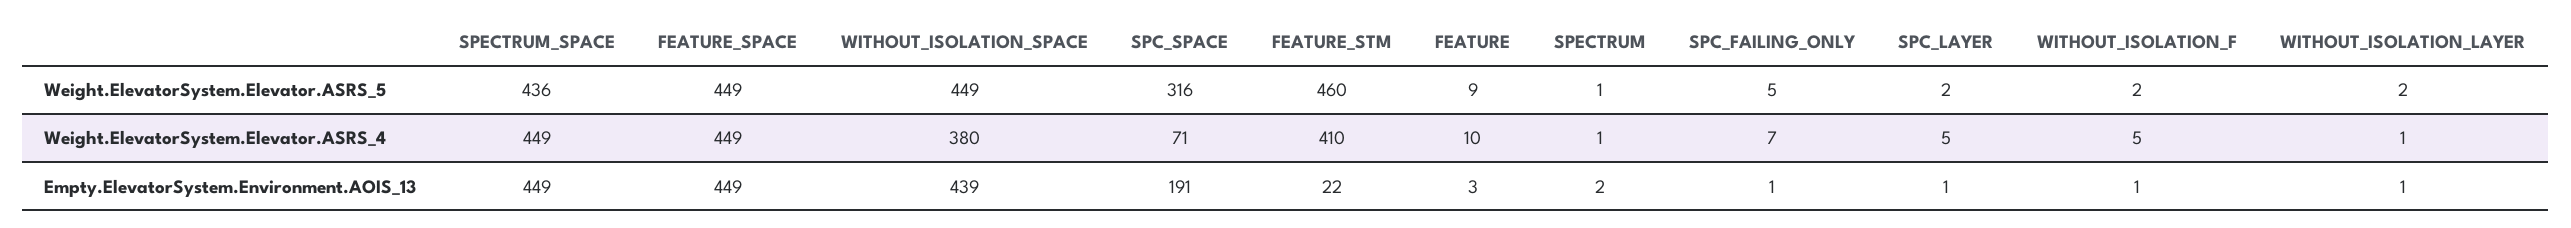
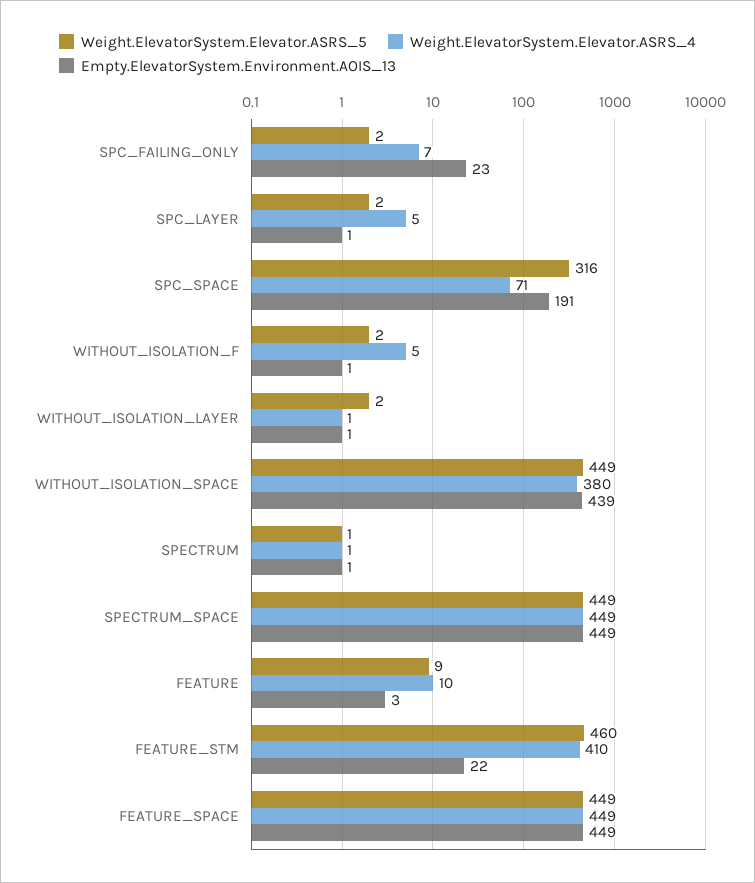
  {
    "Weight.ElevatorSystem.Elevator.ASRS_5": {
-     "SPECTRUM_SPACE": 436,
+     "SPECTRUM_SPACE": 449,
      "FEATURE_SPACE": 449,
      "WITHOUT_ISOLATION_SPACE": 449,
      "SPC_SPACE": 316,
      "FEATURE_STM": 460,
      "FEATURE": 9,
      "SPECTRUM": 1,
-     "SPC_FAILING_ONLY": 5,
+     "SPC_FAILING_ONLY": 2,
      "SPC_LAYER": 2,
      "WITHOUT_ISOLATION_F": 2,
      "WITHOUT_ISOLATION_LAYER": 2
    },
    "Weight.ElevatorSystem.Elevator.ASRS_4": {
      "SPECTRUM_SPACE": 449,
      "FEATURE_SPACE": 449,
      "WITHOUT_ISOLATION_SPACE": 380,
      "SPC_SPACE": 71,
      "FEATURE_STM": 410,
      "FEATURE": 10,
      "SPECTRUM": 1,
      "SPC_FAILING_ONLY": 7,
      "SPC_LAYER": 5,
      "WITHOUT_ISOLATION_F": 5,
      "WITHOUT_ISOLATION_LAYER": 1
    },
    "Empty.ElevatorSystem.Environment.AOIS_13": {
      "SPECTRUM_SPACE": 449,
      "FEATURE_SPACE": 449,
      "WITHOUT_ISOLATION_SPACE": 439,
      "SPC_SPACE": 191,
      "FEATURE_STM": 22,
      "FEATURE": 3,
-     "SPECTRUM": 2,
+     "SPECTRUM": 1,
-     "SPC_FAILING_ONLY": 1,
+     "SPC_FAILING_ONLY": 23,
      "SPC_LAYER": 1,
      "WITHOUT_ISOLATION_F": 1,
      "WITHOUT_ISOLATION_LAYER": 1
    }
  }

